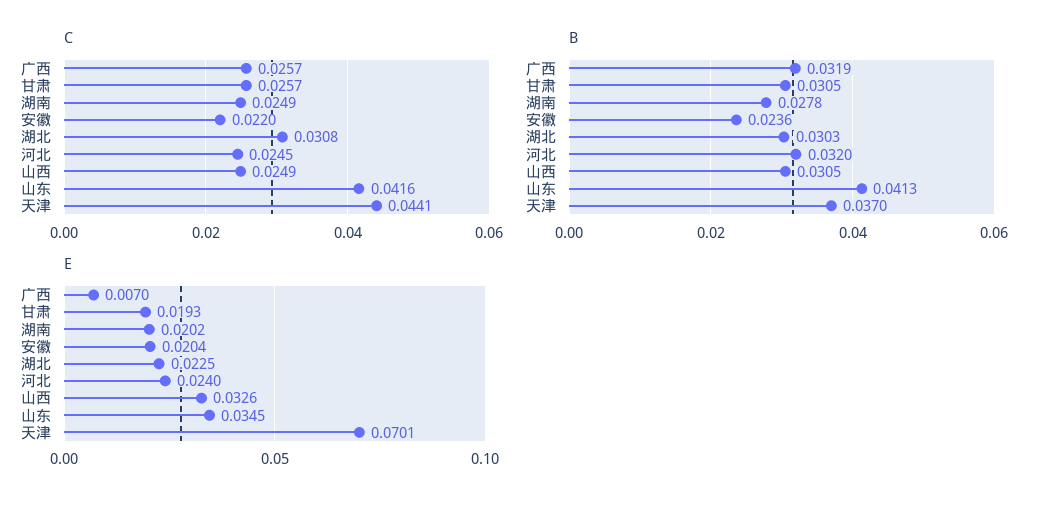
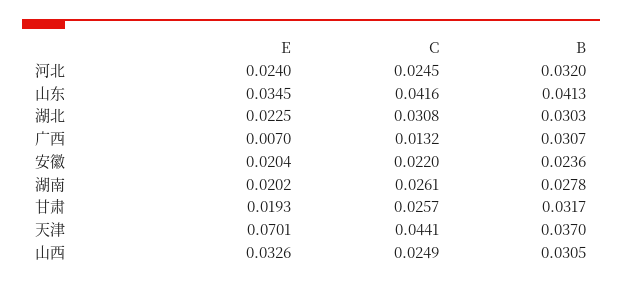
  {
    "C": {
-     "广西": 0.0257,
+     "广西": 0.0132,
      "甘肃": 0.0257,
-     "湖南": 0.0249,
+     "湖南": 0.0261,
      "安徽": 0.022,
      "湖北": 0.0308,
      "河北": 0.0245,
      "山西": 0.0249,
      "山东": 0.0416,
      "天津": 0.0441
    },
    "B": {
-     "广西": 0.0319,
+     "广西": 0.0307,
-     "甘肃": 0.0305,
+     "甘肃": 0.0317,
      "湖南": 0.0278,
      "安徽": 0.0236,
      "湖北": 0.0303,
      "河北": 0.032,
      "山西": 0.0305,
      "山东": 0.0413,
      "天津": 0.037
    },
    "E": {
      "广西": 0.007,
      "甘肃": 0.0193,
      "湖南": 0.0202,
      "安徽": 0.0204,
      "湖北": 0.0225,
      "河北": 0.024,
      "山西": 0.0326,
      "山东": 0.0345,
      "天津": 0.0701
    }
  }

